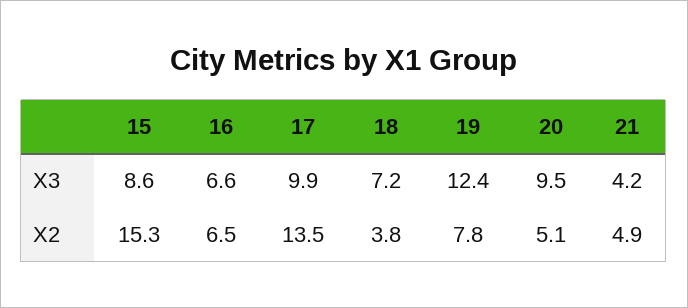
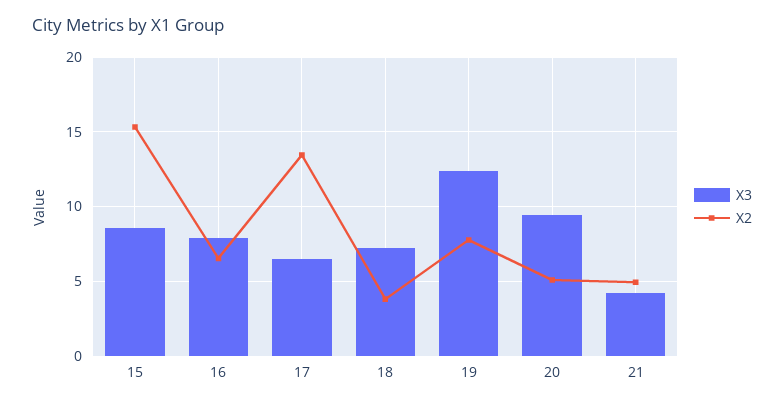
  {
    "X3": {
      "15": 8.6,
-     "16": 6.6,
+     "16": 8,
-     "17": 9.9,
+     "17": 6.5,
      "18": 7.2,
      "19": 12.4,
      "20": 9.5,
      "21": 4.2
    },
    "X2": {
      "15": 15.3,
      "16": 6.5,
      "17": 13.5,
      "18": 3.8,
      "19": 7.8,
      "20": 5.1,
      "21": 4.9
    }
  }

